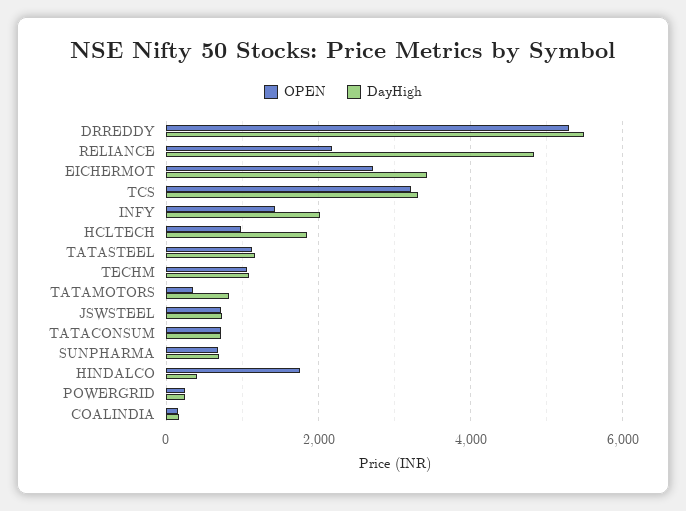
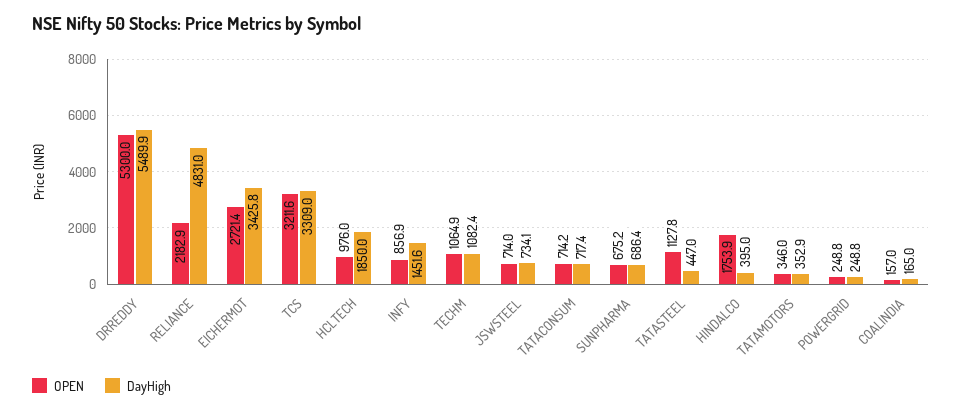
  {
    "OPEN": {
      "DRREDDY": 5300,
      "RELIANCE": 2182.9,
      "EICHERMOT": 2721.4,
      "TCS": 3211.6,
-     "INFY": 1400,
+     "INFY": 856.9,
      "HCLTECH": 976,
      "TATASTEEL": 1127.8,
      "TECHM": 1064.9,
      "TATAMOTORS": 346,
      "JSWSTEEL": 714,
      "TATACONSUM": 714.2,
      "SUNPHARMA": 675.2,
      "HINDALCO": 1753.9,
      "POWERGRID": 248.8,
      "COALINDIA": 157
    },
    "DayHigh": {
      "DRREDDY": 5489.9,
      "RELIANCE": 4831,
      "EICHERMOT": 3425.8,
      "TCS": 3309,
-     "INFY": 2000,
+     "INFY": 1451.6,
      "HCLTECH": 1850,
-     "TATASTEEL": 1200,
+     "TATASTEEL": 447,
      "TECHM": 1082.4,
-     "TATAMOTORS": 800,
+     "TATAMOTORS": 352.9,
      "JSWSTEEL": 734.1,
      "TATACONSUM": 717.4,
      "SUNPHARMA": 686.4,
      "HINDALCO": 395,
      "POWERGRID": 248.8,
      "COALINDIA": 165
    }
  }

